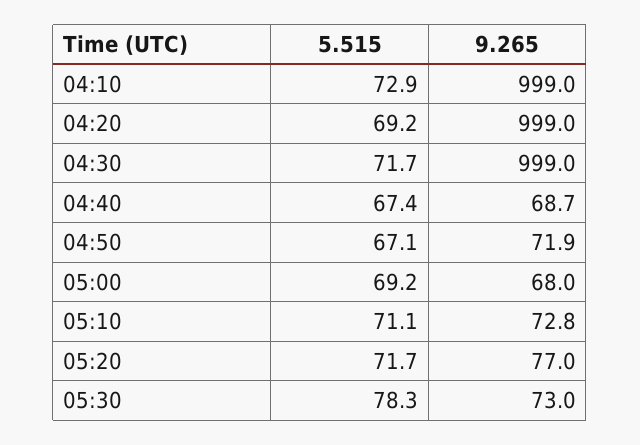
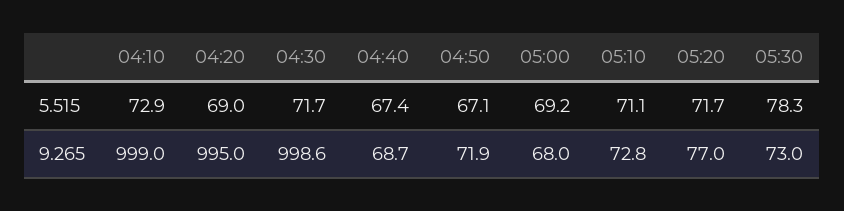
  {
    "5.515": {
      "04:10": 72.9,
-     "04:20": 69.2,
+     "04:20": 69,
      "04:30": 71.7,
      "04:40": 67.4,
      "04:50": 67.1,
      "05:00": 69.2,
      "05:10": 71.1,
      "05:20": 71.7,
      "05:30": 78.3
    },
    "9.265": {
      "04:10": 999,
-     "04:20": 999,
+     "04:20": 995,
-     "04:30": 999,
+     "04:30": 998.6,
      "04:40": 68.7,
      "04:50": 71.9,
      "05:00": 68,
      "05:10": 72.8,
      "05:20": 77,
      "05:30": 73
    }
  }

